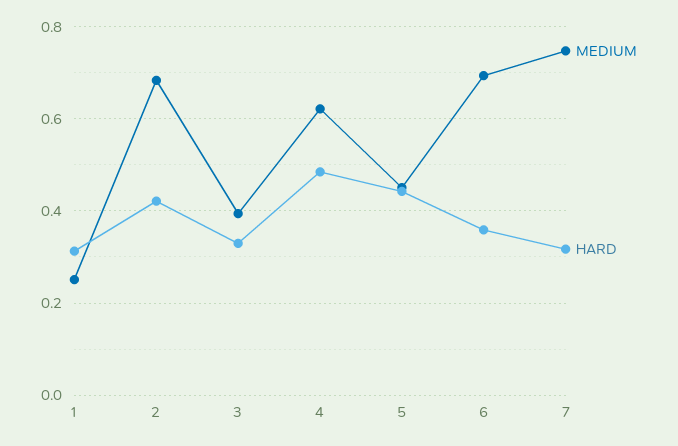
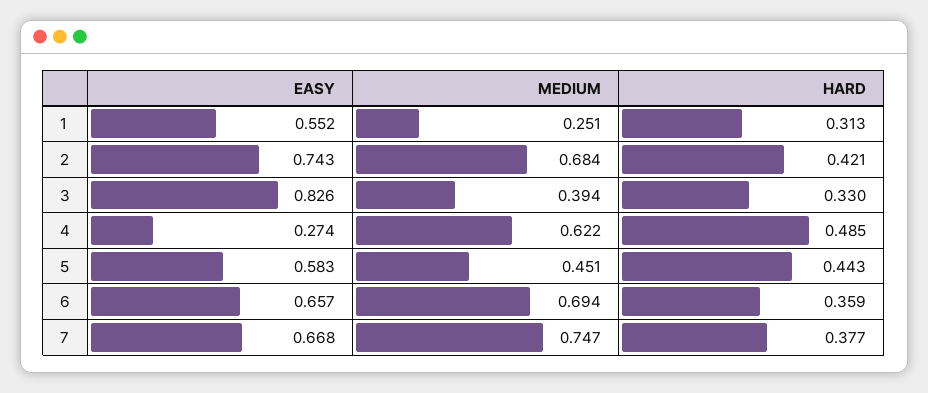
  {
    "MEDIUM": {
      "1": 0.251,
      "2": 0.684,
      "3": 0.394,
      "4": 0.622,
      "5": 0.451,
      "6": 0.694,
      "7": 0.747
    },
    "HARD": {
      "1": 0.313,
      "2": 0.421,
      "3": 0.33,
      "4": 0.485,
      "5": 0.443,
      "6": 0.359,
-     "7": 0.32
+     "7": 0.377
-   }
+   },
+   "EASY": {
+     "1": 0.552,
+     "2": 0.743,
+     "3": 0.826,
+     "4": 0.274,
+     "5": 0.583,
+     "6": 0.657,
+     "7": 0.668
+   }
  }

